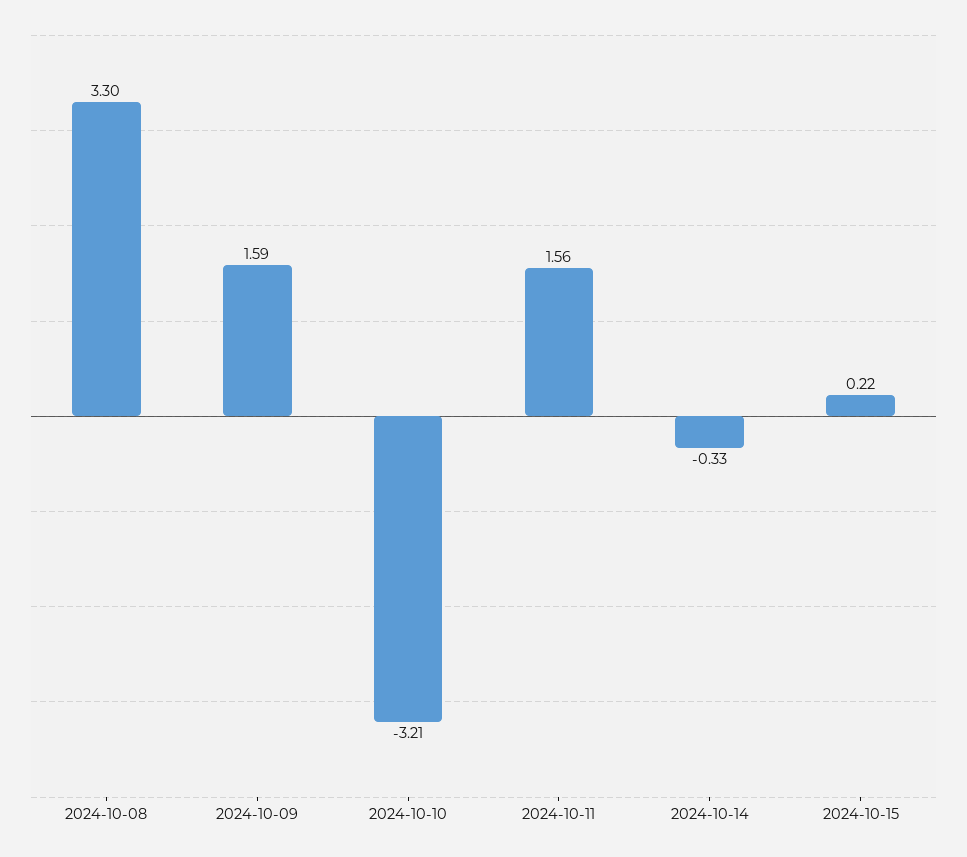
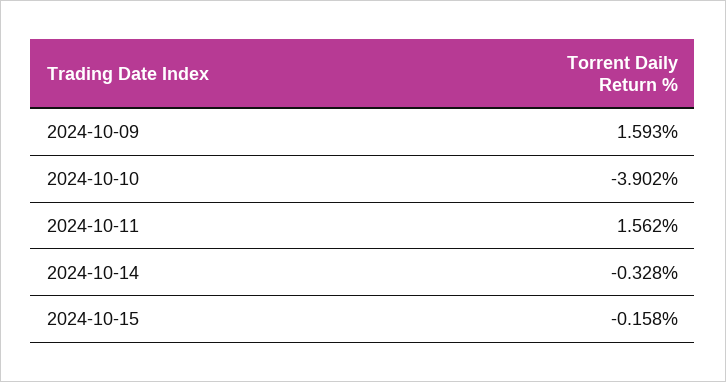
  {
-   "2024-10-08": 3.3,
    "2024-10-09": 1.593,
-   "2024-10-10": -3.21,
+   "2024-10-10": -3.902,
    "2024-10-11": 1.562,
    "2024-10-14": -0.328,
-   "2024-10-15": 0.22
+   "2024-10-15": -0.158
  }

